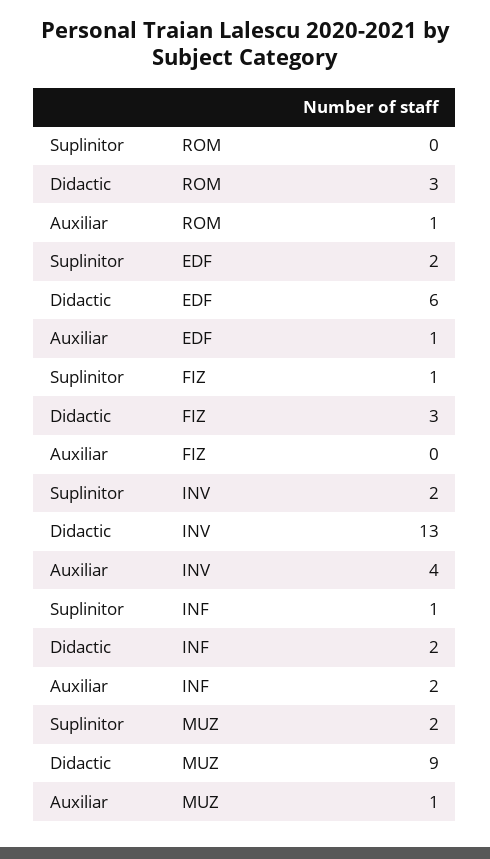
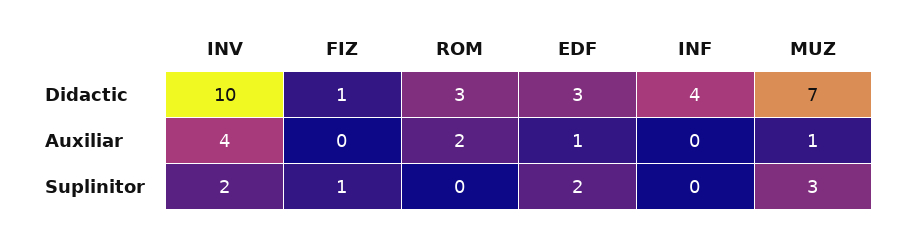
  {
    "Suplinitor": {
      "ROM": 0,
      "EDF": 2,
      "FIZ": 1,
      "INV": 2,
-     "INF": 1,
+     "INF": 0,
-     "MUZ": 2
+     "MUZ": 3
    },
    "Didactic": {
      "ROM": 3,
-     "EDF": 6,
+     "EDF": 3,
-     "FIZ": 3,
+     "FIZ": 1,
-     "INV": 13,
+     "INV": 10,
-     "INF": 2,
+     "INF": 4,
-     "MUZ": 9
+     "MUZ": 7
    },
    "Auxiliar": {
-     "ROM": 1,
+     "ROM": 2,
      "EDF": 1,
      "FIZ": 0,
      "INV": 4,
-     "INF": 2,
+     "INF": 0,
      "MUZ": 1
    }
  }

